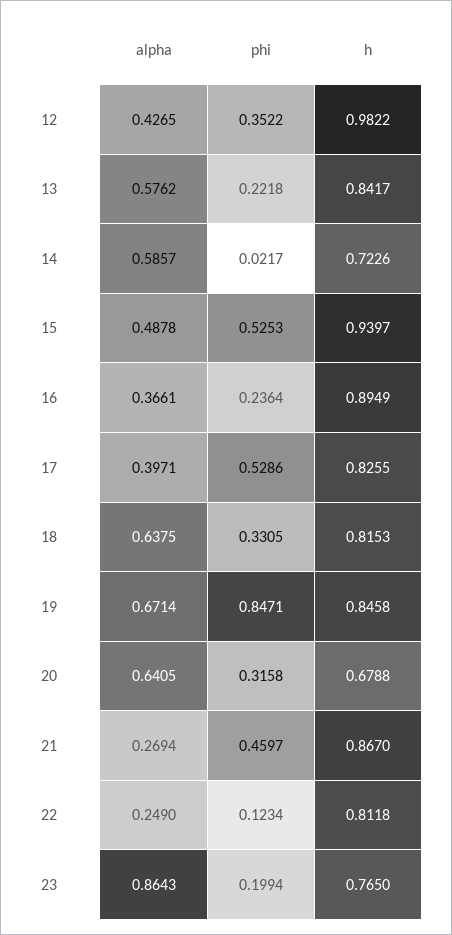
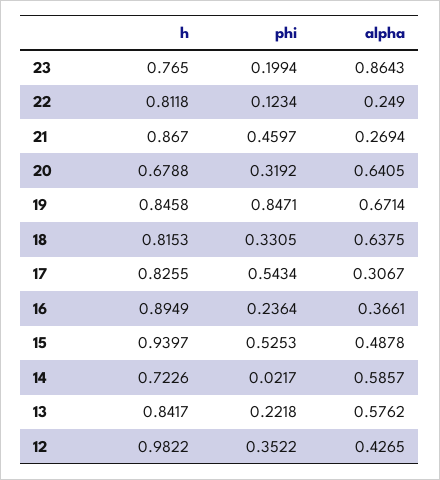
  {
    "alpha": {
      "12": 0.4265,
      "13": 0.5762,
      "14": 0.5857,
      "15": 0.4878,
      "16": 0.3661,
-     "17": 0.3971,
+     "17": 0.3067,
      "18": 0.6375,
      "19": 0.6714,
      "20": 0.6405,
      "21": 0.2694,
      "22": 0.249,
      "23": 0.8643
    },
    "phi": {
      "12": 0.3522,
      "13": 0.2218,
      "14": 0.0217,
      "15": 0.5253,
      "16": 0.2364,
-     "17": 0.5286,
+     "17": 0.5434,
      "18": 0.3305,
      "19": 0.8471,
-     "20": 0.3158,
+     "20": 0.3192,
      "21": 0.4597,
      "22": 0.1234,
      "23": 0.1994
    },
    "h": {
      "12": 0.9822,
      "13": 0.8417,
      "14": 0.7226,
      "15": 0.9397,
      "16": 0.8949,
      "17": 0.8255,
      "18": 0.8153,
      "19": 0.8458,
      "20": 0.6788,
      "21": 0.867,
      "22": 0.8118,
      "23": 0.765
    }
  }

